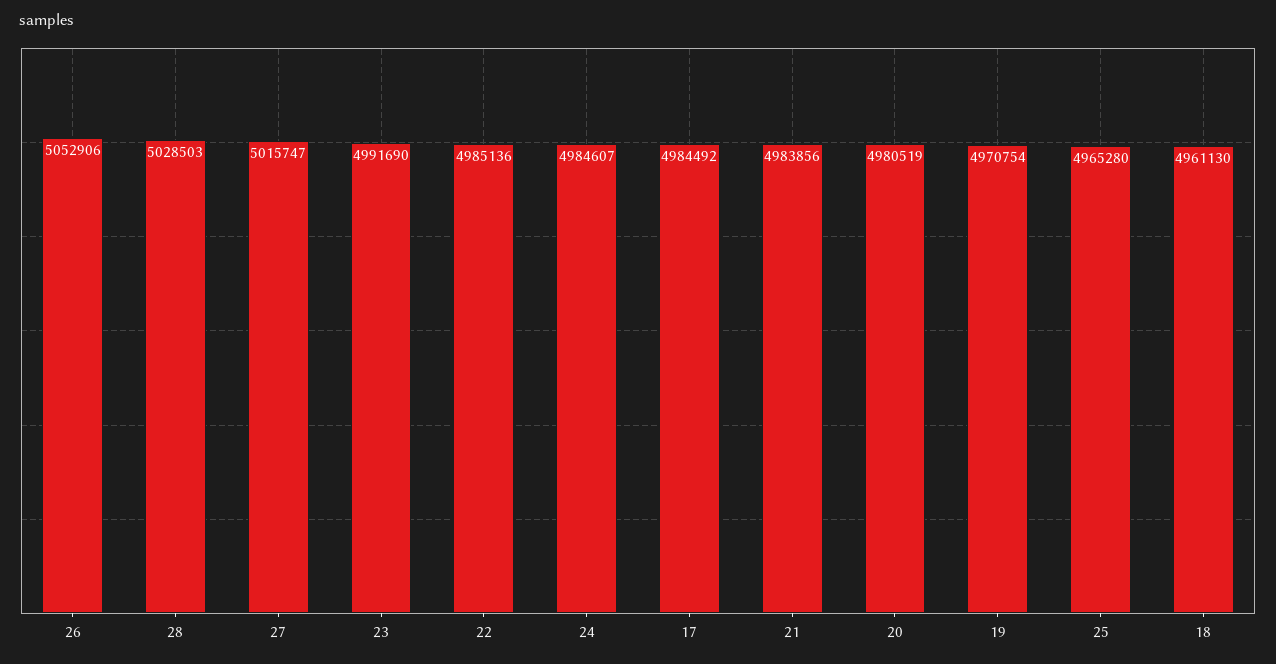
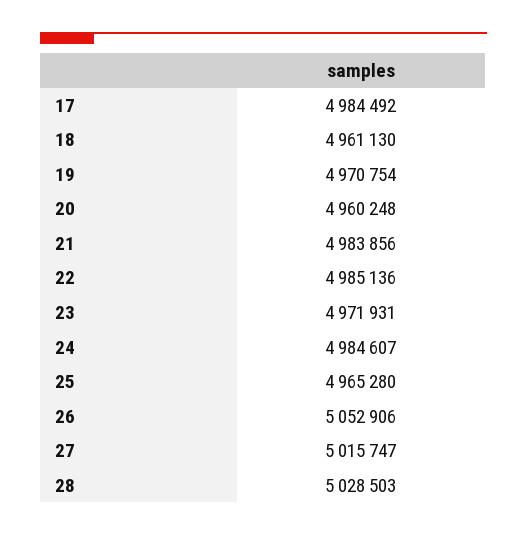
  {
    "26": 5052906,
    "28": 5028503,
    "27": 5015747,
-   "23": 4991690,
+   "23": 4971931,
    "22": 4985136,
    "24": 4984607,
    "17": 4984492,
    "21": 4983856,
-   "20": 4980519,
+   "20": 4960248,
    "19": 4970754,
    "25": 4965280,
    "18": 4961130
  }

